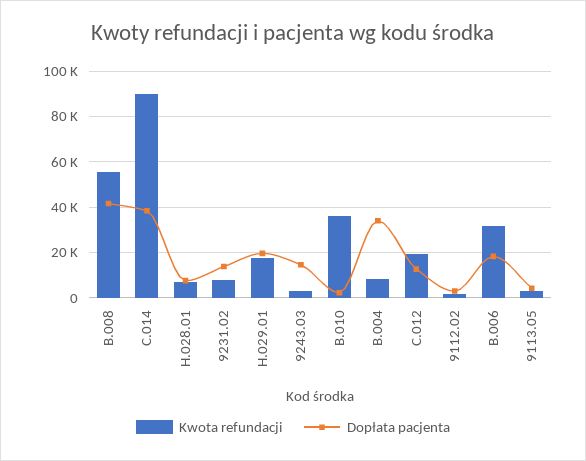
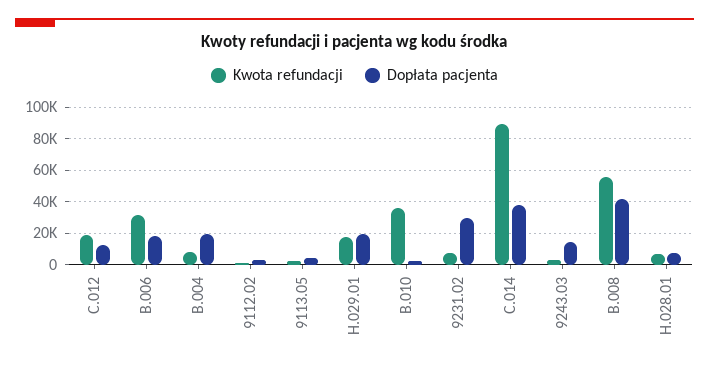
  {
    "Kwota refundacji": {
      "B.008": 55000,
      "C.014": 90000,
      "H.028.01": 5000,
      "9231.02": 10000,
      "H.029.01": 20000,
      "9243.03": 5000,
      "B.010": 35000,
      "B.004": 10000,
      "C.012": 20000,
      "9112.02": 0,
      "B.006": 30000,
      "9113.05": 5000
    },
    "Dopłata pacjenta": {
      "B.008": 40000,
      "C.014": 40000,
      "H.028.01": 10000,
-     "9231.02": 15000,
+     "9231.02": 30000,
      "H.029.01": 20000,
      "9243.03": 15000,
      "B.010": 0,
-     "B.004": 35000,
+     "B.004": 20000,
      "C.012": 15000,
      "9112.02": 5000,
      "B.006": 20000,
      "9113.05": 5000
    }
  }

